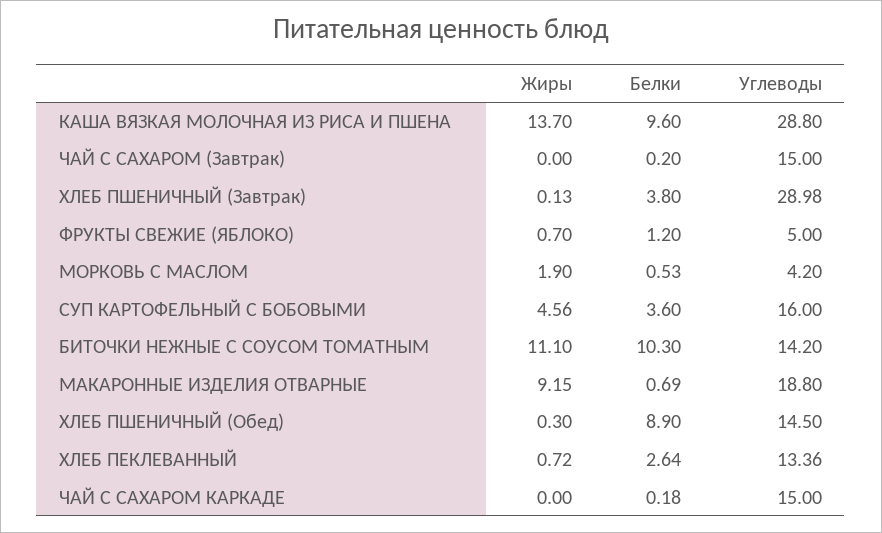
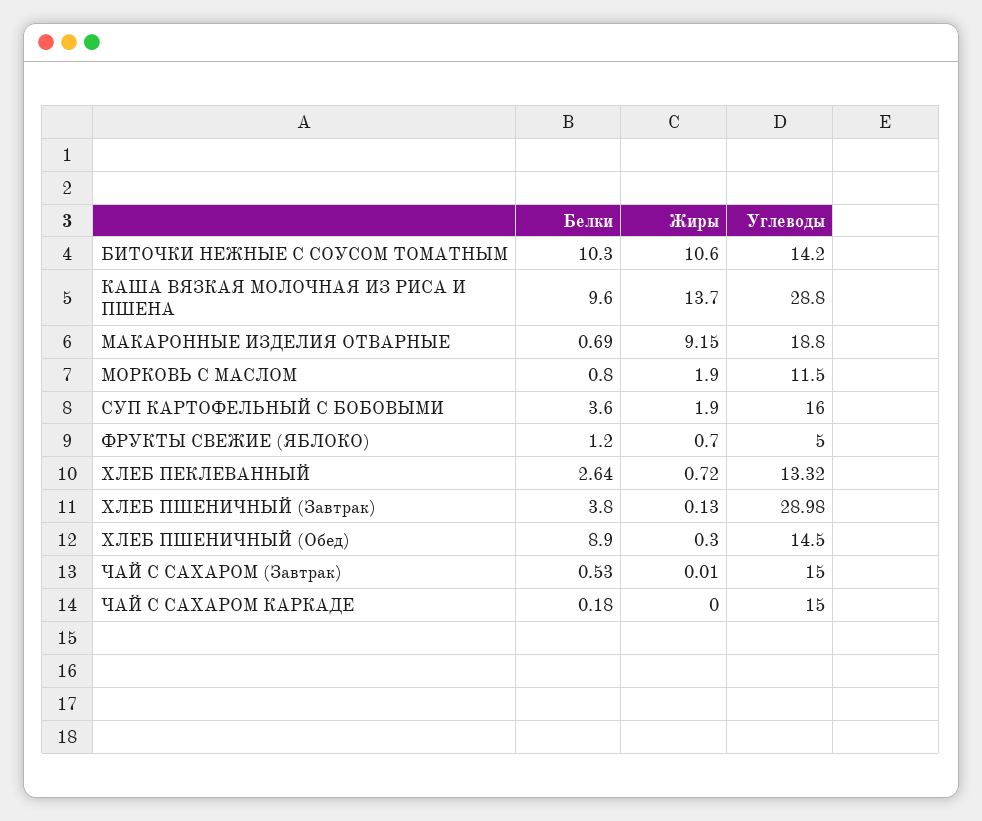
  {
    "Жиры": {
      "КАША ВЯЗКАЯ МОЛОЧНАЯ ИЗ РИСА И ПШЕНА": 13.7,
-     "ЧАЙ С САХАРОМ (Завтрак)": 0,
+     "ЧАЙ С САХАРОМ (Завтрак)": 0.01,
      "ХЛЕБ ПШЕНИЧНЫЙ (Завтрак)": 0.13,
      "ФРУКТЫ СВЕЖИЕ (ЯБЛОКО)": 0.7,
      "МОРКОВЬ С МАСЛОМ": 1.9,
-     "СУП КАРТОФЕЛЬНЫЙ С БОБОВЫМИ": 4.56,
+     "СУП КАРТОФЕЛЬНЫЙ С БОБОВЫМИ": 1.9,
-     "БИТОЧКИ НЕЖНЫЕ С СОУСОМ ТОМАТНЫМ": 11.1,
+     "БИТОЧКИ НЕЖНЫЕ С СОУСОМ ТОМАТНЫМ": 10.6,
      "МАКАРОННЫЕ ИЗДЕЛИЯ ОТВАРНЫЕ": 9.15,
      "ХЛЕБ ПШЕНИЧНЫЙ (Обед)": 0.3,
      "ХЛЕБ ПЕКЛЕВАННЫЙ": 0.72,
      "ЧАЙ С САХАРОМ КАРКАДЕ": 0
    },
    "Белки": {
      "КАША ВЯЗКАЯ МОЛОЧНАЯ ИЗ РИСА И ПШЕНА": 9.6,
-     "ЧАЙ С САХАРОМ (Завтрак)": 0.2,
+     "ЧАЙ С САХАРОМ (Завтрак)": 0.53,
      "ХЛЕБ ПШЕНИЧНЫЙ (Завтрак)": 3.8,
      "ФРУКТЫ СВЕЖИЕ (ЯБЛОКО)": 1.2,
-     "МОРКОВЬ С МАСЛОМ": 0.53,
+     "МОРКОВЬ С МАСЛОМ": 0.8,
      "СУП КАРТОФЕЛЬНЫЙ С БОБОВЫМИ": 3.6,
      "БИТОЧКИ НЕЖНЫЕ С СОУСОМ ТОМАТНЫМ": 10.3,
      "МАКАРОННЫЕ ИЗДЕЛИЯ ОТВАРНЫЕ": 0.69,
      "ХЛЕБ ПШЕНИЧНЫЙ (Обед)": 8.9,
      "ХЛЕБ ПЕКЛЕВАННЫЙ": 2.64,
      "ЧАЙ С САХАРОМ КАРКАДЕ": 0.18
    },
    "Углеводы": {
      "КАША ВЯЗКАЯ МОЛОЧНАЯ ИЗ РИСА И ПШЕНА": 28.8,
      "ЧАЙ С САХАРОМ (Завтрак)": 15,
      "ХЛЕБ ПШЕНИЧНЫЙ (Завтрак)": 28.98,
      "ФРУКТЫ СВЕЖИЕ (ЯБЛОКО)": 5,
-     "МОРКОВЬ С МАСЛОМ": 4.2,
+     "МОРКОВЬ С МАСЛОМ": 11.5,
      "СУП КАРТОФЕЛЬНЫЙ С БОБОВЫМИ": 16,
      "БИТОЧКИ НЕЖНЫЕ С СОУСОМ ТОМАТНЫМ": 14.2,
      "МАКАРОННЫЕ ИЗДЕЛИЯ ОТВАРНЫЕ": 18.8,
      "ХЛЕБ ПШЕНИЧНЫЙ (Обед)": 14.5,
-     "ХЛЕБ ПЕКЛЕВАННЫЙ": 13.36,
+     "ХЛЕБ ПЕКЛЕВАННЫЙ": 13.32,
      "ЧАЙ С САХАРОМ КАРКАДЕ": 15
    }
  }

